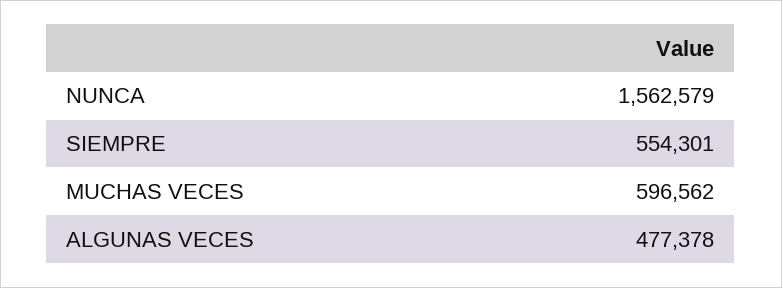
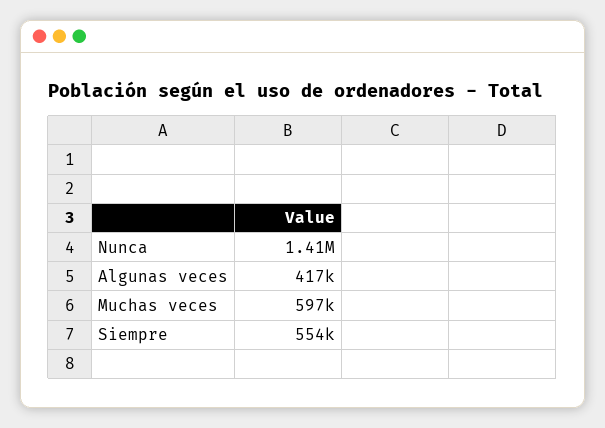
  {
-   "NUNCA": 1562579,
+   "NUNCA": 1410000,
    "SIEMPRE": 554301,
    "MUCHAS VECES": 596562,
-   "ALGUNAS VECES": 477378
+   "ALGUNAS VECES": 417000
  }

